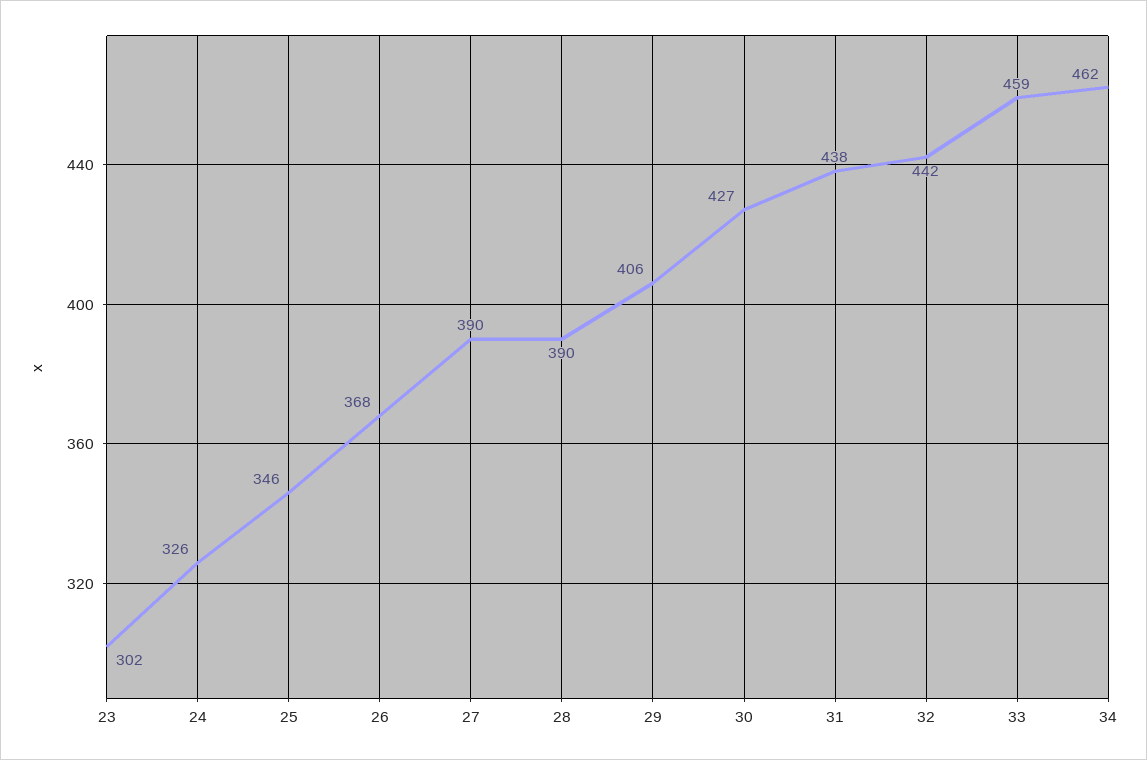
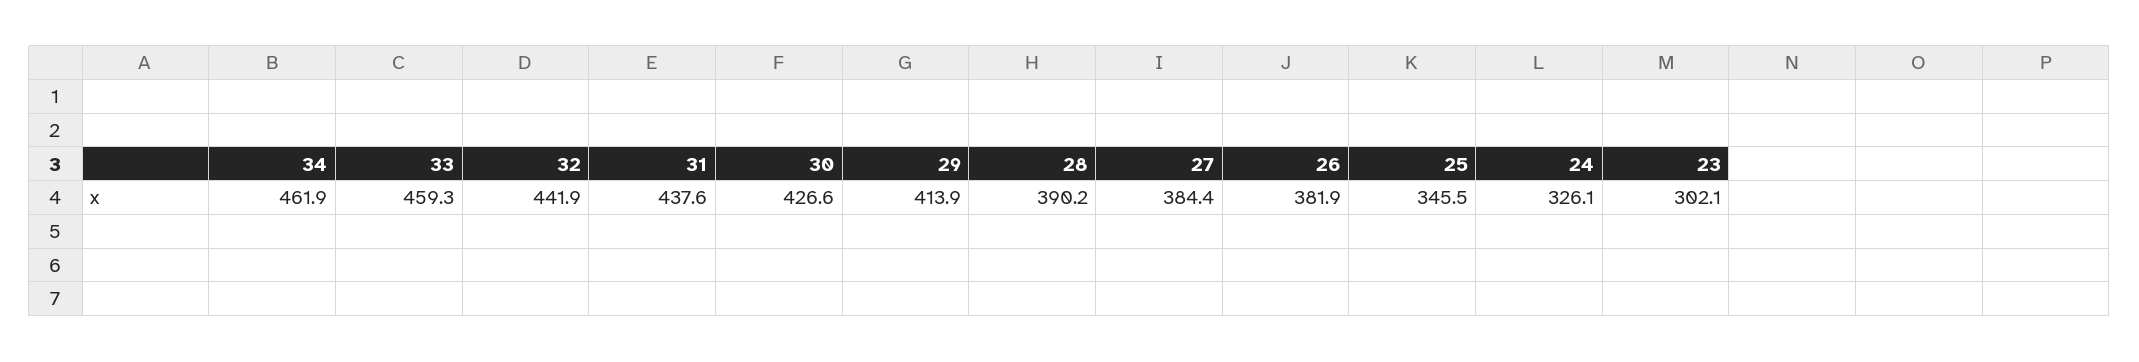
  {
    "23": 302.1,
    "24": 326.1,
    "25": 345.5,
-   "26": 368,
+   "26": 381.9,
-   "27": 390,
+   "27": 384.4,
    "28": 390.2,
-   "29": 406,
+   "29": 413.9,
    "30": 426.6,
    "31": 437.6,
    "32": 441.9,
    "33": 459.3,
    "34": 461.9
  }

